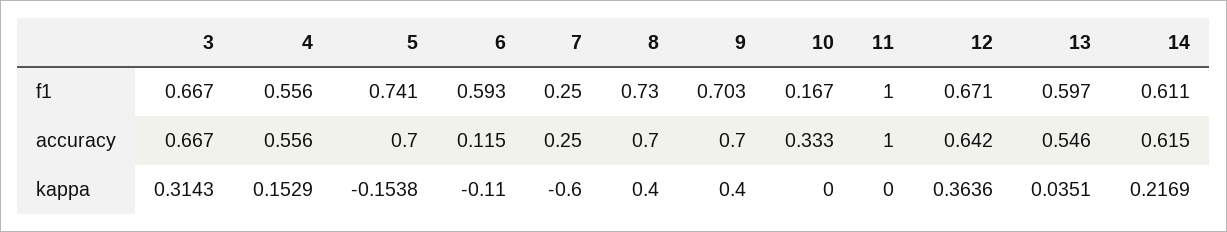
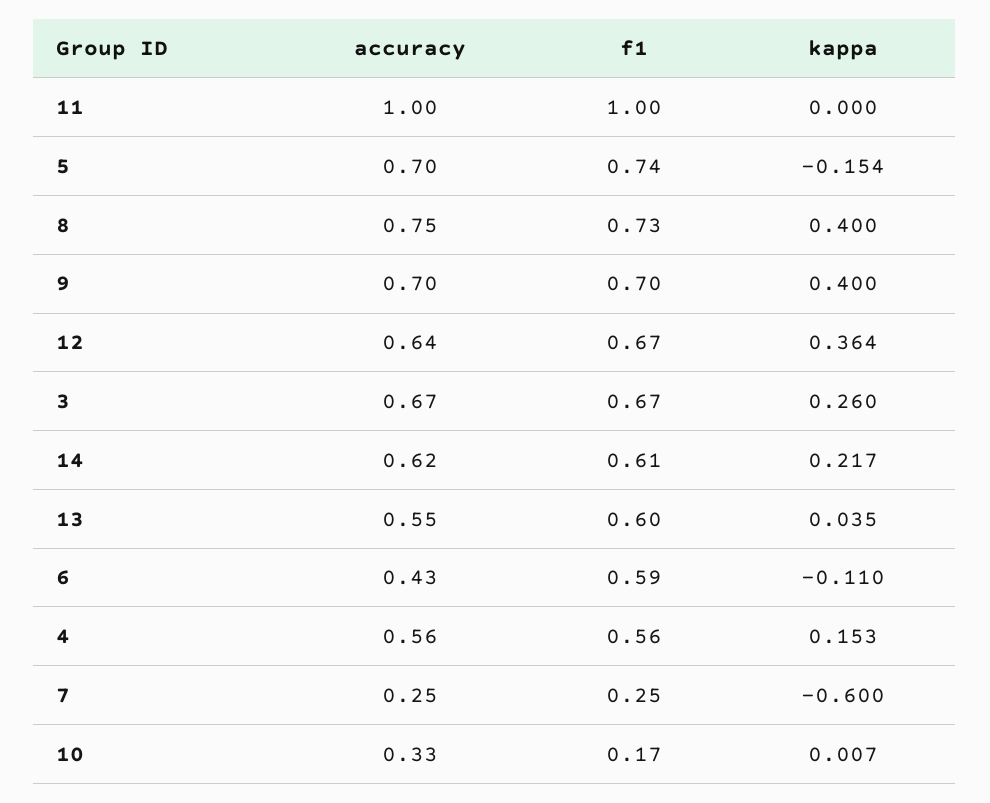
  {
    "3": {
      "f1": 0.667,
      "accuracy": 0.667,
-     "kappa": 0.3143
+     "kappa": 0.26
    },
    "4": {
      "f1": 0.556,
      "accuracy": 0.556,
      "kappa": 0.1529
    },
    "5": {
      "f1": 0.741,
      "accuracy": 0.7,
      "kappa": -0.1538
    },
    "6": {
      "f1": 0.593,
-     "accuracy": 0.115,
+     "accuracy": 0.43,
      "kappa": -0.11
    },
    "7": {
      "f1": 0.25,
      "accuracy": 0.25,
      "kappa": -0.6
    },
    "8": {
      "f1": 0.73,
-     "accuracy": 0.7,
+     "accuracy": 0.75,
      "kappa": 0.4
    },
    "9": {
      "f1": 0.703,
      "accuracy": 0.7,
      "kappa": 0.4
    },
    "10": {
      "f1": 0.167,
      "accuracy": 0.333,
-     "kappa": 0
+     "kappa": 0.007
    },
    "11": {
      "f1": 1,
      "accuracy": 1,
      "kappa": 0
    },
    "12": {
      "f1": 0.671,
      "accuracy": 0.642,
      "kappa": 0.3636
    },
    "13": {
      "f1": 0.597,
      "accuracy": 0.546,
      "kappa": 0.0351
    },
    "14": {
      "f1": 0.611,
      "accuracy": 0.615,
      "kappa": 0.2169
    }
  }

